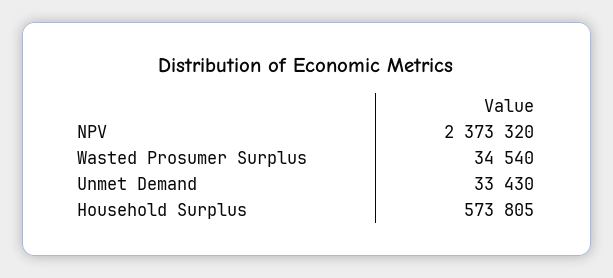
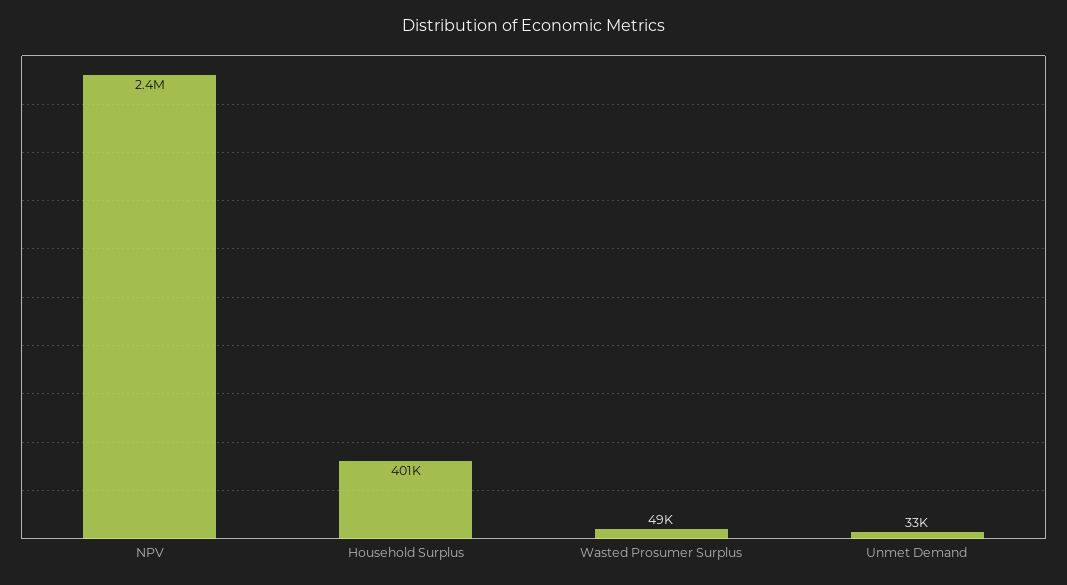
  {
    "NPV": 2373320,
-   "Wasted Prosumer Surplus": 34540,
+   "Wasted Prosumer Surplus": 49000,
    "Unmet Demand": 33430,
-   "Household Surplus": 573805
+   "Household Surplus": 401000
  }

